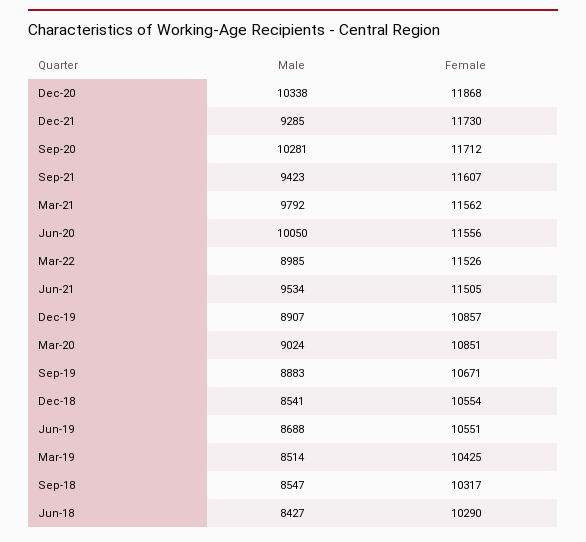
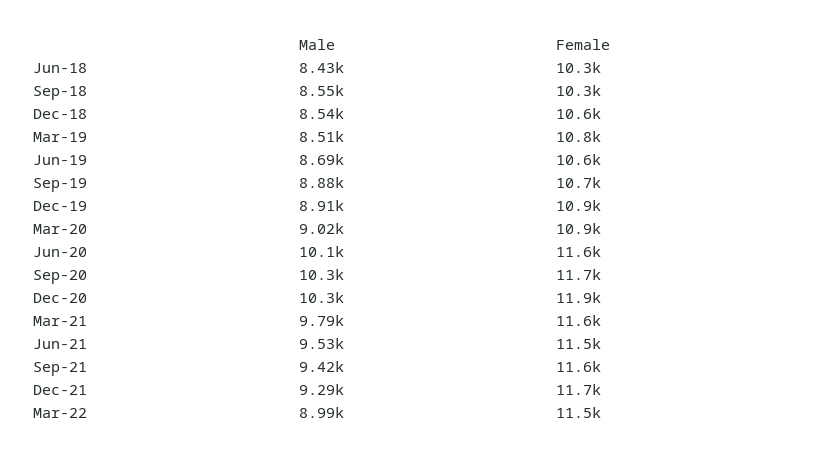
  {
    "Male": {
      "Dec-20": 10338,
      "Dec-21": 9285,
      "Sep-20": 10281,
      "Sep-21": 9423,
      "Mar-21": 9792,
      "Jun-20": 10050,
      "Mar-22": 8985,
      "Jun-21": 9534,
      "Dec-19": 8907,
      "Mar-20": 9024,
      "Sep-19": 8883,
      "Dec-18": 8541,
      "Jun-19": 8688,
      "Mar-19": 8514,
      "Sep-18": 8547,
      "Jun-18": 8427
    },
    "Female": {
      "Dec-20": 11868,
      "Dec-21": 11730,
      "Sep-20": 11712,
      "Sep-21": 11607,
      "Mar-21": 11562,
      "Jun-20": 11556,
      "Mar-22": 11526,
      "Jun-21": 11505,
      "Dec-19": 10857,
      "Mar-20": 10851,
      "Sep-19": 10671,
      "Dec-18": 10554,
      "Jun-19": 10551,
-     "Mar-19": 10425,
+     "Mar-19": 10800,
      "Sep-18": 10317,
      "Jun-18": 10290
    }
  }

